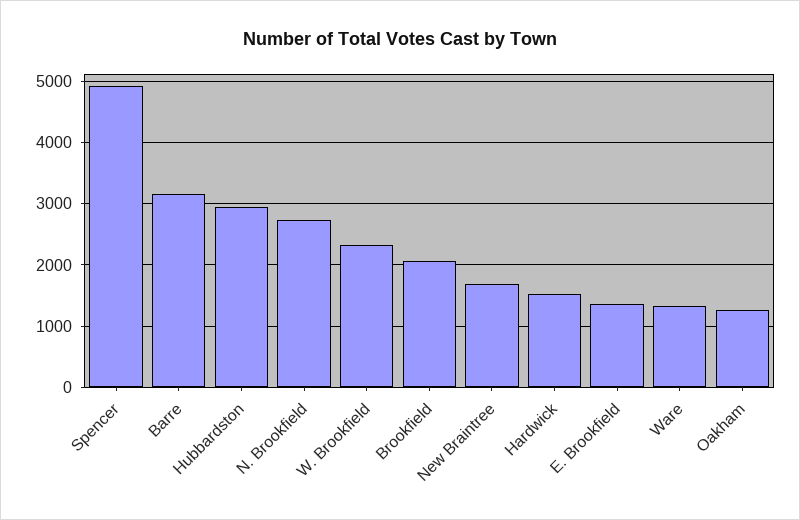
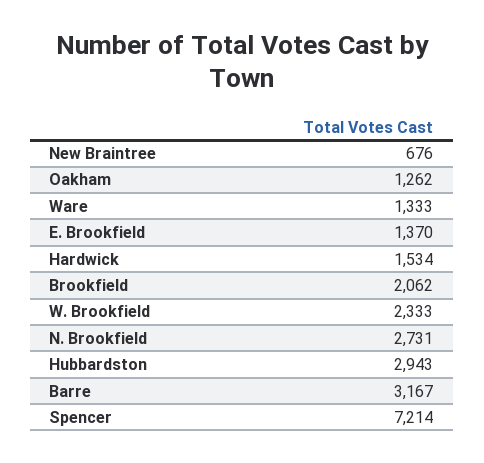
  {
-   "Spencer": 4900,
+   "Spencer": 7214,
    "Barre": 3167,
    "Hubbardston": 2943,
    "N. Brookfield": 2731,
    "W. Brookfield": 2333,
    "Brookfield": 2062,
-   "New Braintree": 1700,
+   "New Braintree": 676,
    "Hardwick": 1534,
    "E. Brookfield": 1370,
    "Ware": 1333,
    "Oakham": 1262
  }

